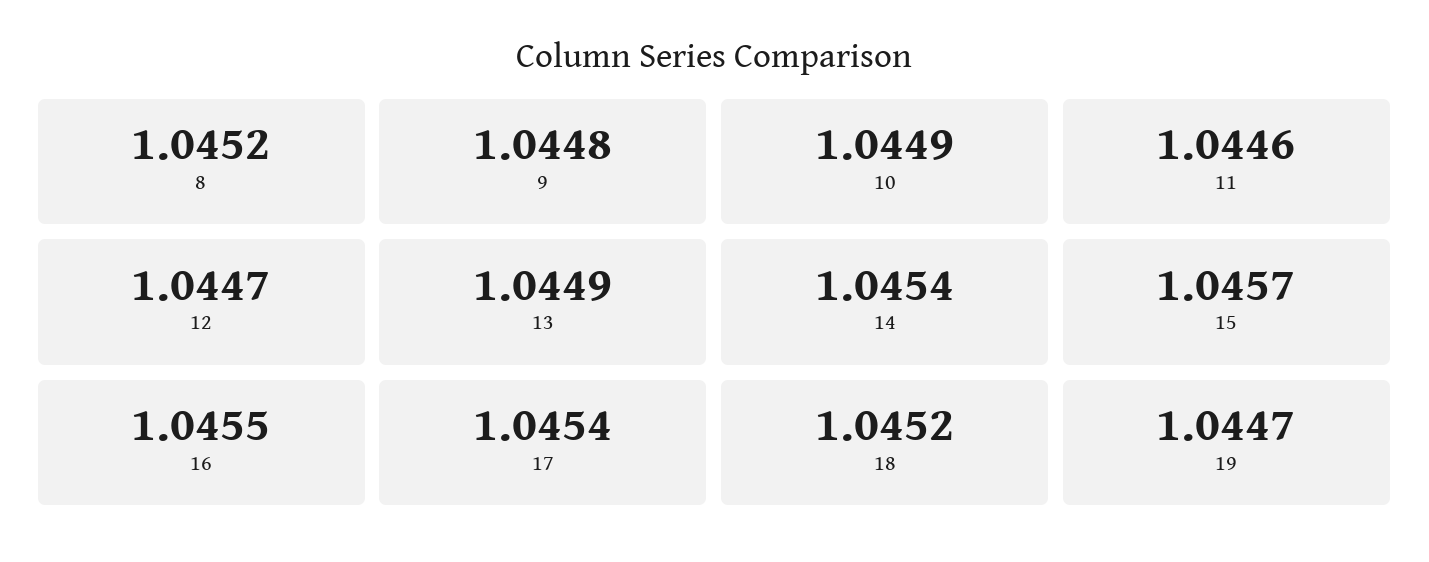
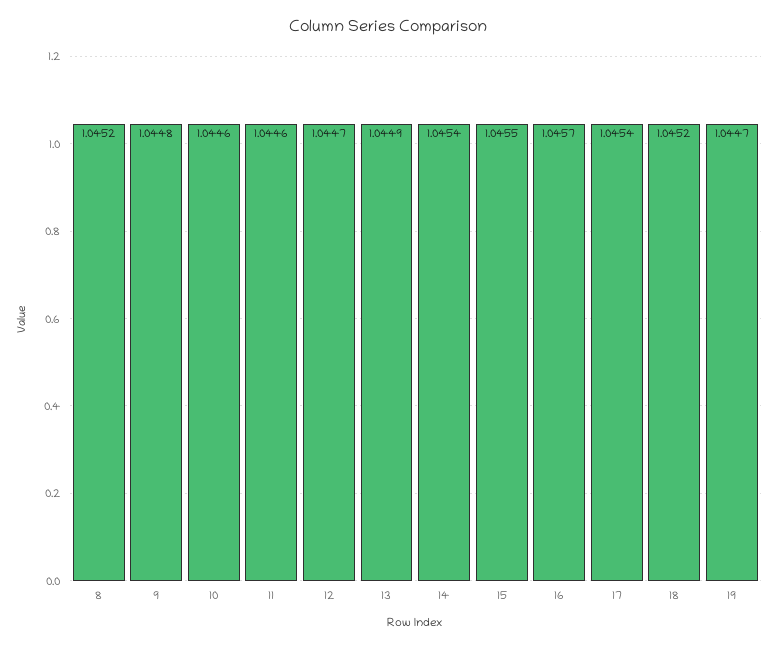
  {
    "8": 1.0452,
    "9": 1.0448,
-   "10": 1.0449,
+   "10": 1.0446,
    "11": 1.0446,
    "12": 1.0447,
    "13": 1.0449,
    "14": 1.0454,
-   "15": 1.0457,
+   "15": 1.0455,
-   "16": 1.0455,
+   "16": 1.0457,
    "17": 1.0454,
    "18": 1.0452,
    "19": 1.0447
  }

